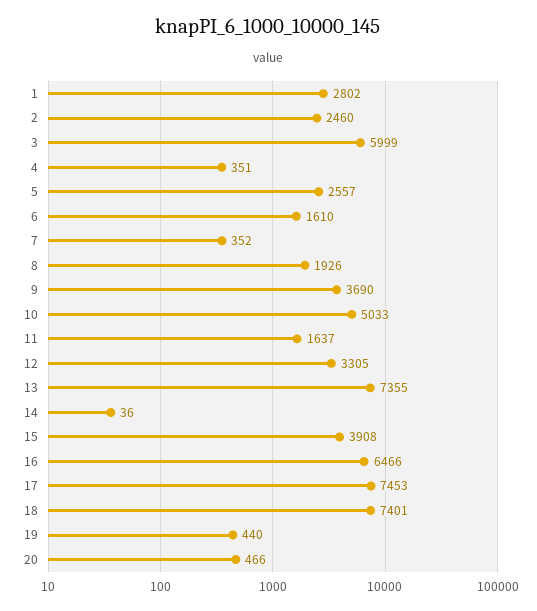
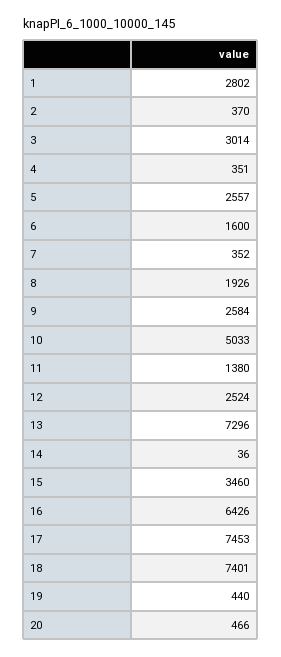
  {
    "1": 2802,
-   "2": 2460,
+   "2": 370,
-   "3": 5999,
+   "3": 3014,
    "4": 351,
    "5": 2557,
-   "6": 1610,
+   "6": 1600,
    "7": 352,
    "8": 1926,
-   "9": 3690,
+   "9": 2584,
    "10": 5033,
-   "11": 1637,
+   "11": 1380,
-   "12": 3305,
+   "12": 2524,
-   "13": 7355,
+   "13": 7296,
    "14": 36,
-   "15": 3908,
+   "15": 3460,
-   "16": 6466,
+   "16": 6426,
    "17": 7453,
    "18": 7401,
    "19": 440,
    "20": 466
  }

